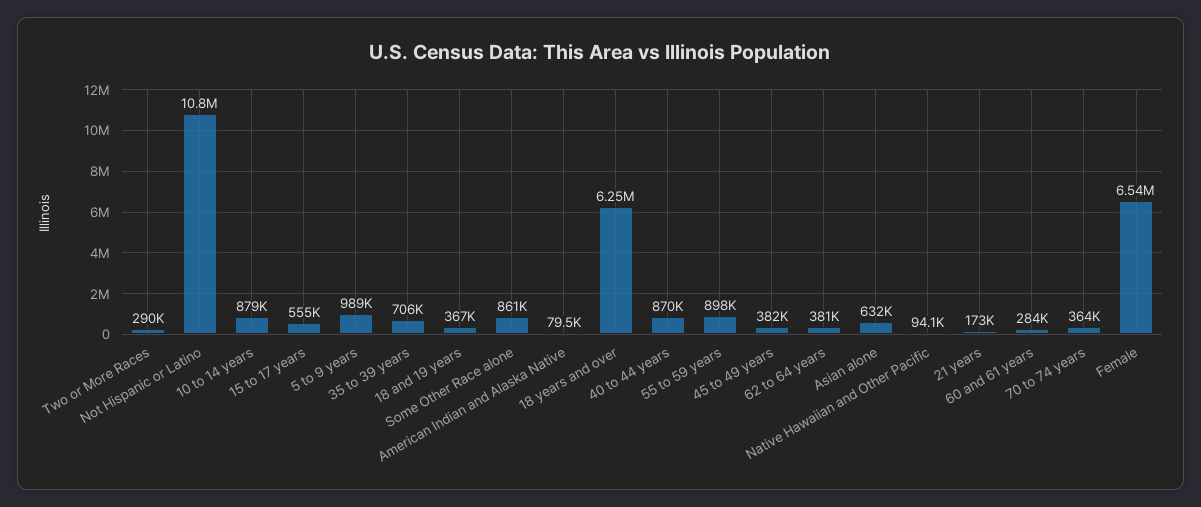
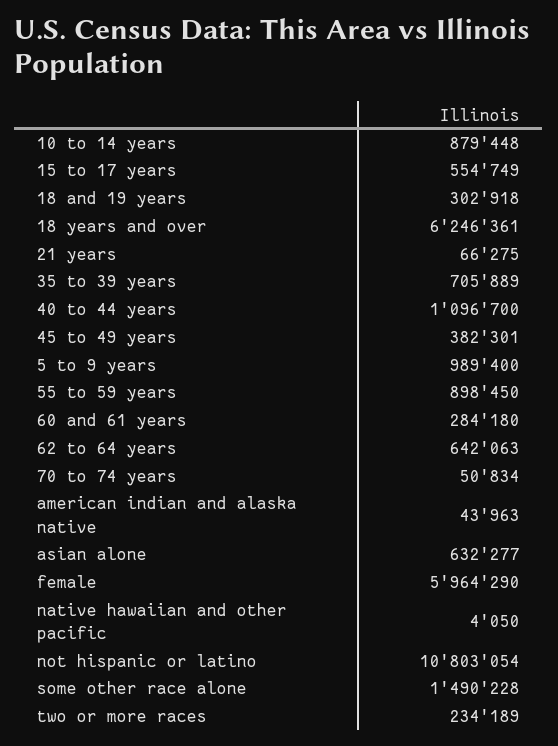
  {
-   "Two or More Races": 290000,
+   "Two or More Races": 234189,
    "Not Hispanic or Latino": 10803054,
    "10 to 14 years": 879448,
    "15 to 17 years": 554749,
    "5 to 9 years": 989400,
    "35 to 39 years": 705889,
-   "18 and 19 years": 367000,
+   "18 and 19 years": 302918,
-   "Some Other Race alone": 861000,
+   "Some Other Race alone": 1490228,
-   "American Indian and Alaska Native": 79500,
+   "American Indian and Alaska Native": 43963,
    "18 years and over": 6246361,
-   "40 to 44 years": 870000,
+   "40 to 44 years": 1096700,
    "55 to 59 years": 898450,
    "45 to 49 years": 382301,
-   "62 to 64 years": 381000,
+   "62 to 64 years": 642063,
    "Asian alone": 632277,
-   "Native Hawaiian and Other Pacific": 94100,
+   "Native Hawaiian and Other Pacific": 4050,
-   "21 years": 173000,
+   "21 years": 66275,
    "60 and 61 years": 284180,
-   "70 to 74 years": 364000,
+   "70 to 74 years": 50834,
-   "Female": 6540000
+   "Female": 5964290
  }

